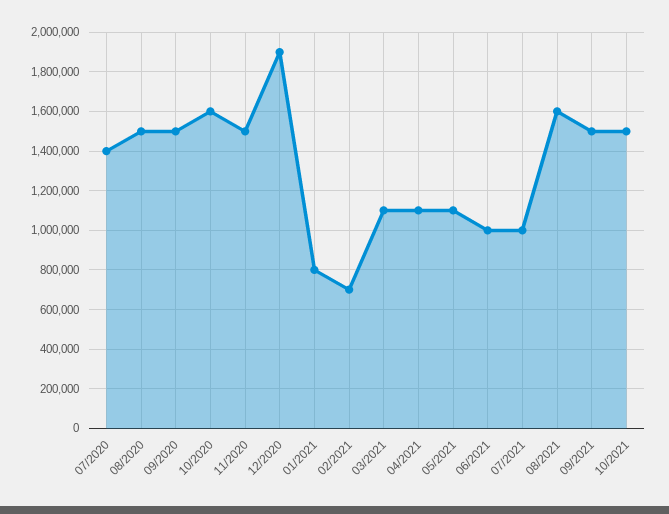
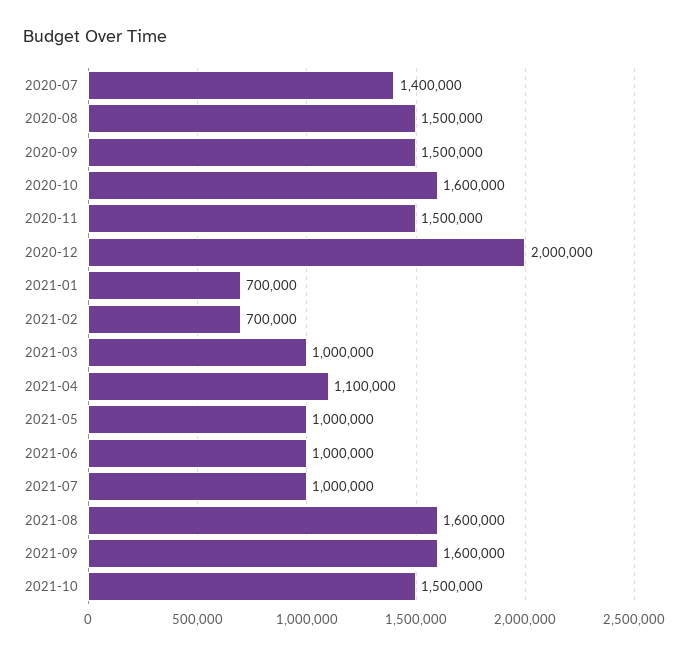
  {
    "07/2020": 1400000,
    "08/2020": 1500000,
    "09/2020": 1500000,
    "10/2020": 1600000,
    "11/2020": 1500000,
-   "12/2020": 1900000,
+   "12/2020": 2000000,
-   "01/2021": 800000,
+   "01/2021": 700000,
    "02/2021": 700000,
-   "03/2021": 1100000,
+   "03/2021": 1000000,
    "04/2021": 1100000,
-   "05/2021": 1100000,
+   "05/2021": 1000000,
    "06/2021": 1000000,
    "07/2021": 1000000,
    "08/2021": 1600000,
-   "09/2021": 1500000,
+   "09/2021": 1600000,
    "10/2021": 1500000
  }

